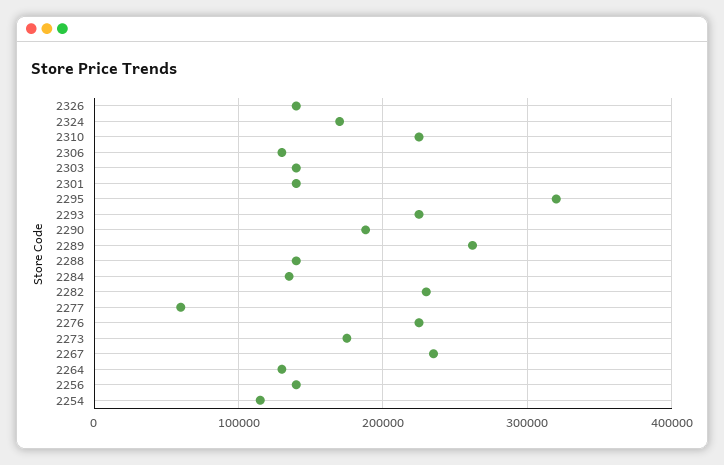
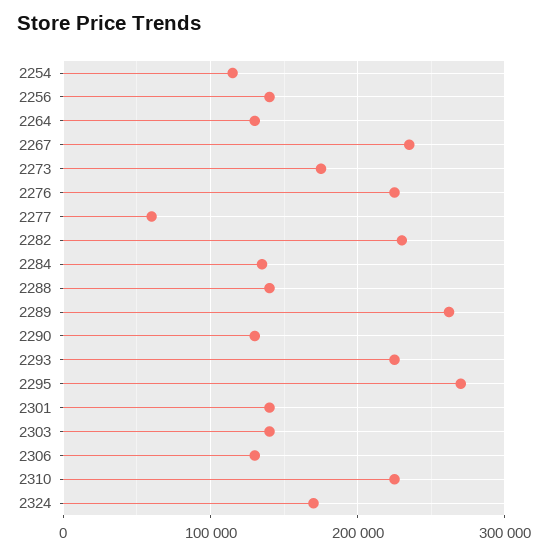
  {
-   "2326": 140000,
    "2324": 170000,
    "2310": 230000,
    "2306": 130000,
    "2303": 140000,
    "2301": 140000,
-   "2295": 320000,
+   "2295": 270000,
    "2293": 230000,
-   "2290": 190000,
+   "2290": 130000,
    "2289": 260000,
    "2288": 140000,
    "2284": 140000,
    "2282": 230000,
    "2277": 60000,
    "2276": 230000,
    "2273": 180000,
    "2267": 240000,
    "2264": 130000,
    "2256": 140000,
    "2254": 120000
  }

